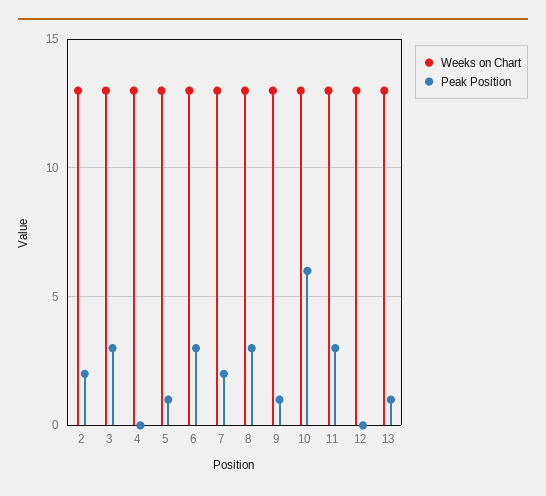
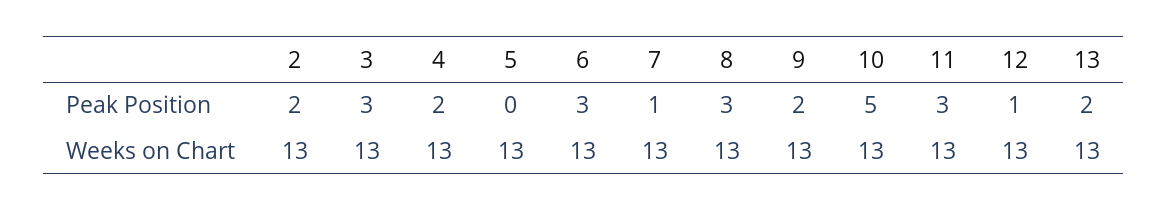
  {
    "Weeks on Chart": {
      "2": 13,
      "3": 13,
      "4": 13,
      "5": 13,
      "6": 13,
      "7": 13,
      "8": 13,
      "9": 13,
      "10": 13,
      "11": 13,
      "12": 13,
      "13": 13
    },
    "Peak Position": {
      "2": 2,
      "3": 3,
-     "4": 0,
+     "4": 2,
-     "5": 1,
+     "5": 0,
      "6": 3,
-     "7": 2,
+     "7": 1,
      "8": 3,
-     "9": 1,
+     "9": 2,
-     "10": 6,
+     "10": 5,
      "11": 3,
-     "12": 0,
+     "12": 1,
-     "13": 1
+     "13": 2
    }
  }

